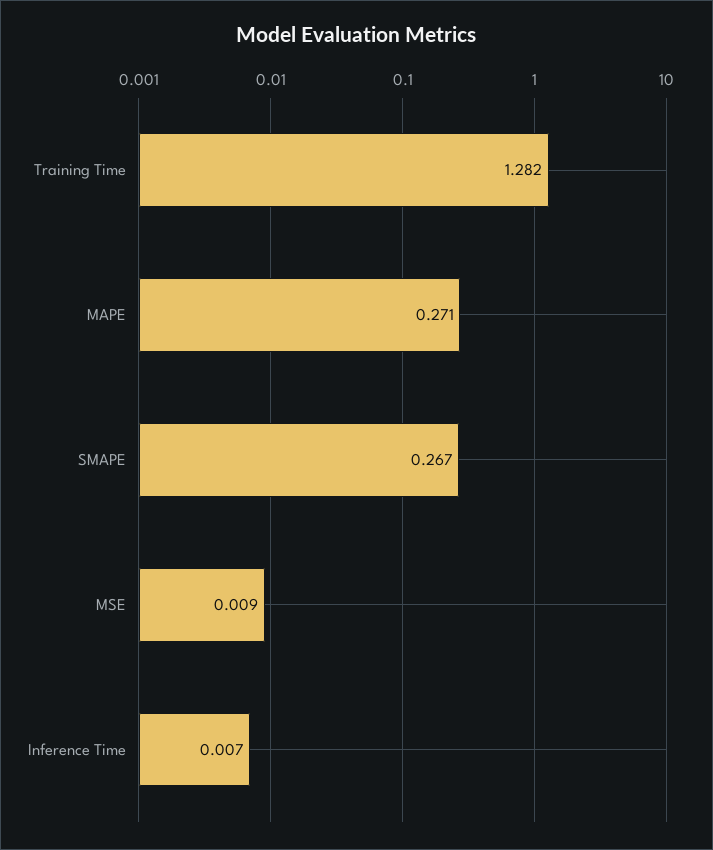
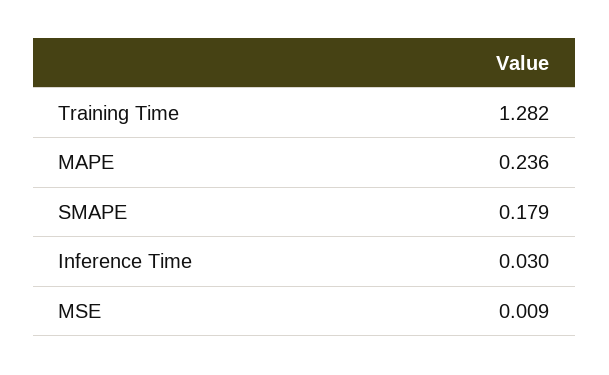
  {
    "Training Time": 1.282,
-   "MAPE": 0.271,
+   "MAPE": 0.236,
-   "SMAPE": 0.267,
+   "SMAPE": 0.179,
    "MSE": 0.009,
-   "Inference Time": 0.007
+   "Inference Time": 0.03
  }

